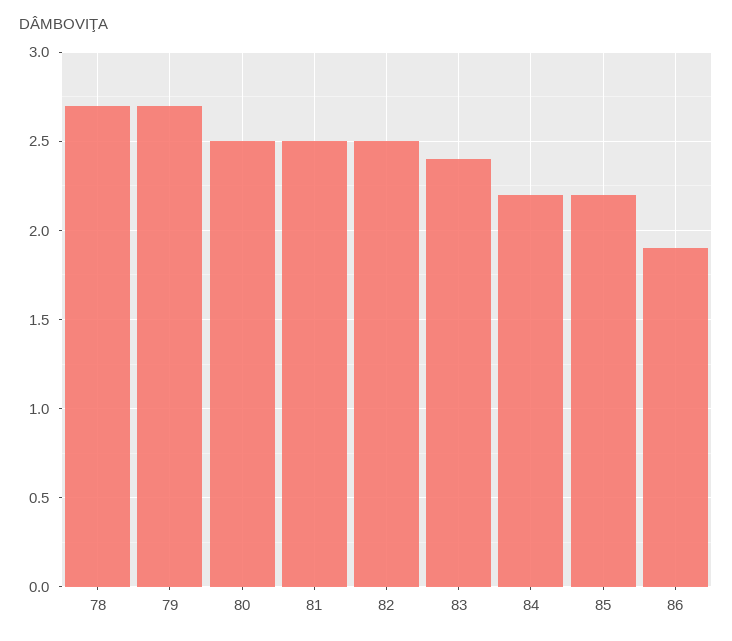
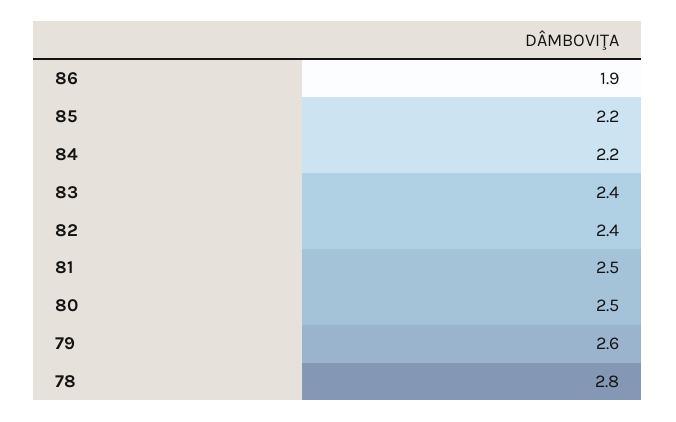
  {
-   "78": 2.7,
+   "78": 2.8,
-   "79": 2.7,
+   "79": 2.6,
    "80": 2.5,
    "81": 2.5,
-   "82": 2.5,
+   "82": 2.4,
    "83": 2.4,
    "84": 2.2,
    "85": 2.2,
    "86": 1.9
  }

